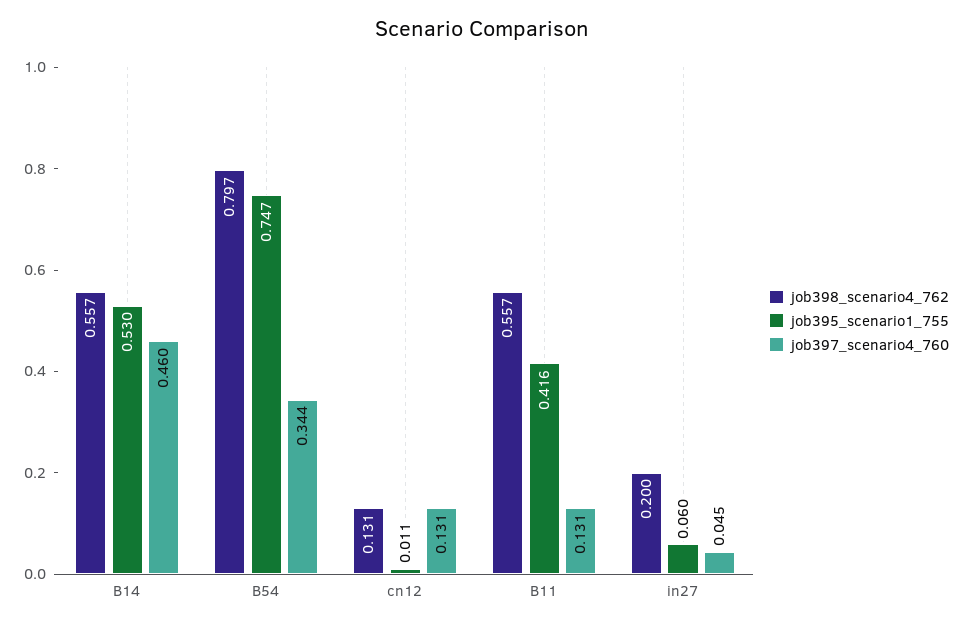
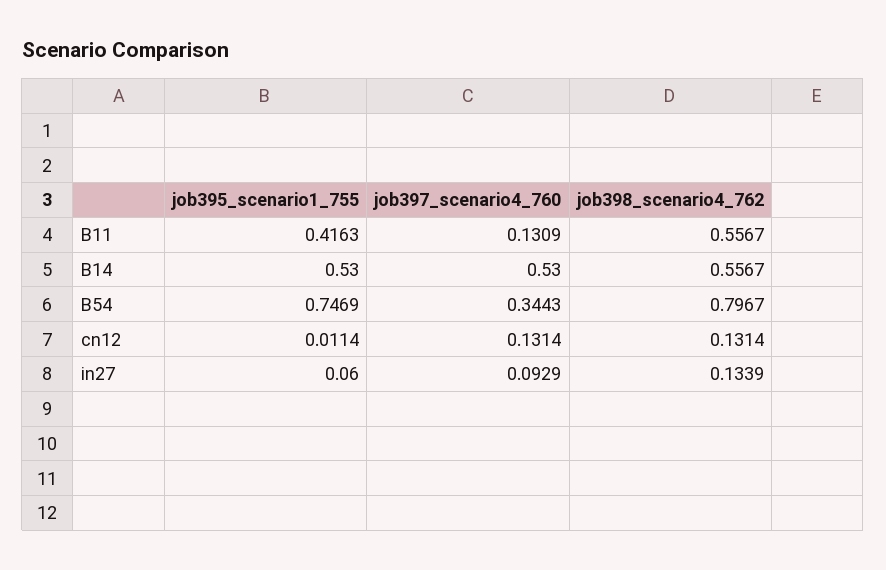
  {
    "job398_scenario4_762": {
      "B14": 0.5567,
      "B54": 0.7967,
      "cn12": 0.1314,
      "B11": 0.5567,
-     "in27": 0.2
+     "in27": 0.1339
    },
    "job395_scenario1_755": {
      "B14": 0.53,
      "B54": 0.7469,
      "cn12": 0.0114,
      "B11": 0.4163,
      "in27": 0.06
    },
    "job397_scenario4_760": {
-     "B14": 0.46,
+     "B14": 0.53,
      "B54": 0.3443,
      "cn12": 0.1314,
      "B11": 0.1309,
-     "in27": 0.045
+     "in27": 0.0929
    }
  }

